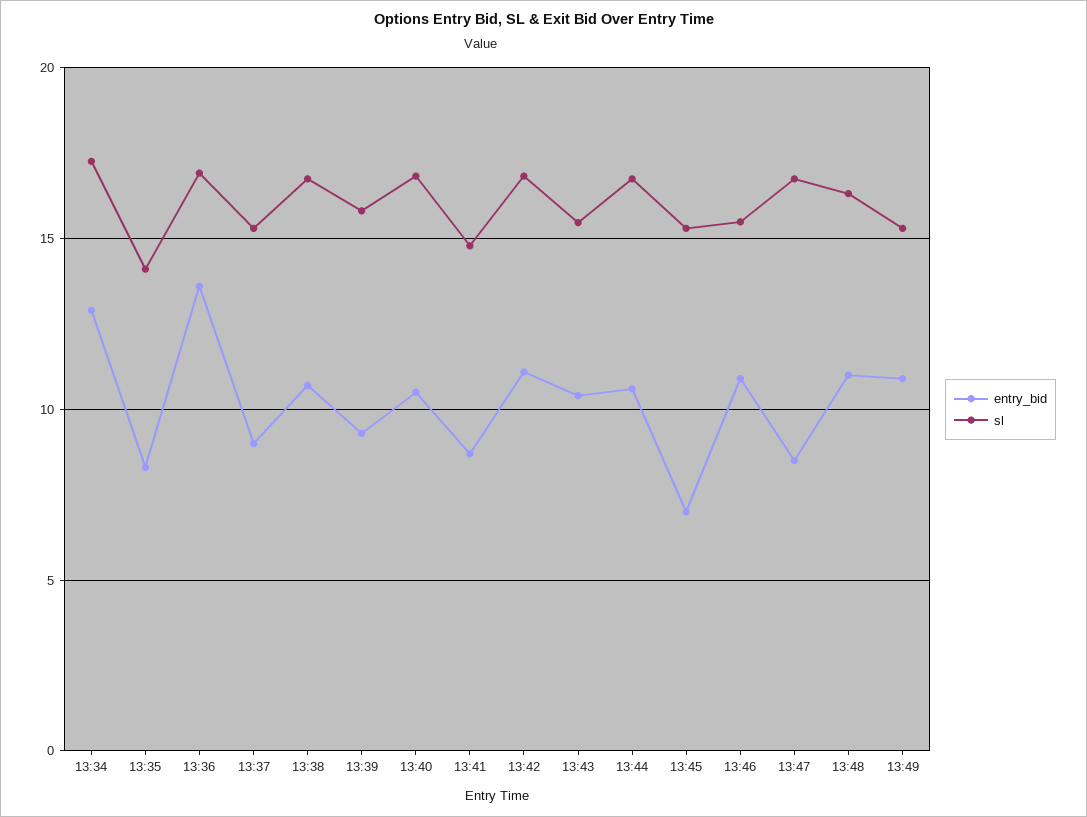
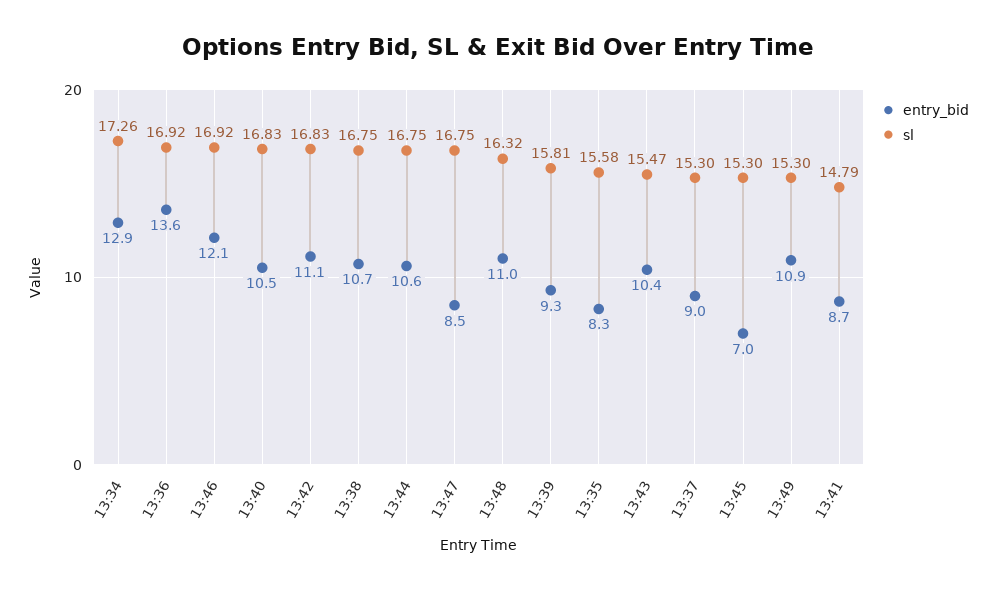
  {
    "entry_bid": {
      "13:34": 12.9,
      "13:35": 8.3,
      "13:36": 13.6,
      "13:37": 9,
      "13:38": 10.7,
      "13:39": 9.3,
      "13:40": 10.5,
      "13:41": 8.7,
      "13:42": 11.1,
      "13:43": 10.4,
      "13:44": 10.6,
      "13:45": 7,
-     "13:46": 11,
+     "13:46": 12.1,
      "13:47": 8.5,
      "13:48": 11,
      "13:49": 10.9
    },
    "sl": {
      "13:34": 17.26,
-     "13:35": 14,
+     "13:35": 15.58,
      "13:36": 16.92,
      "13:37": 15.3,
      "13:38": 16.75,
      "13:39": 15.81,
      "13:40": 16.83,
      "13:41": 14.79,
      "13:42": 16.83,
      "13:43": 15.47,
      "13:44": 16.75,
      "13:45": 15.3,
-     "13:46": 15.5,
+     "13:46": 16.92,
      "13:47": 16.75,
      "13:48": 16.32,
      "13:49": 15.3
    }
  }

